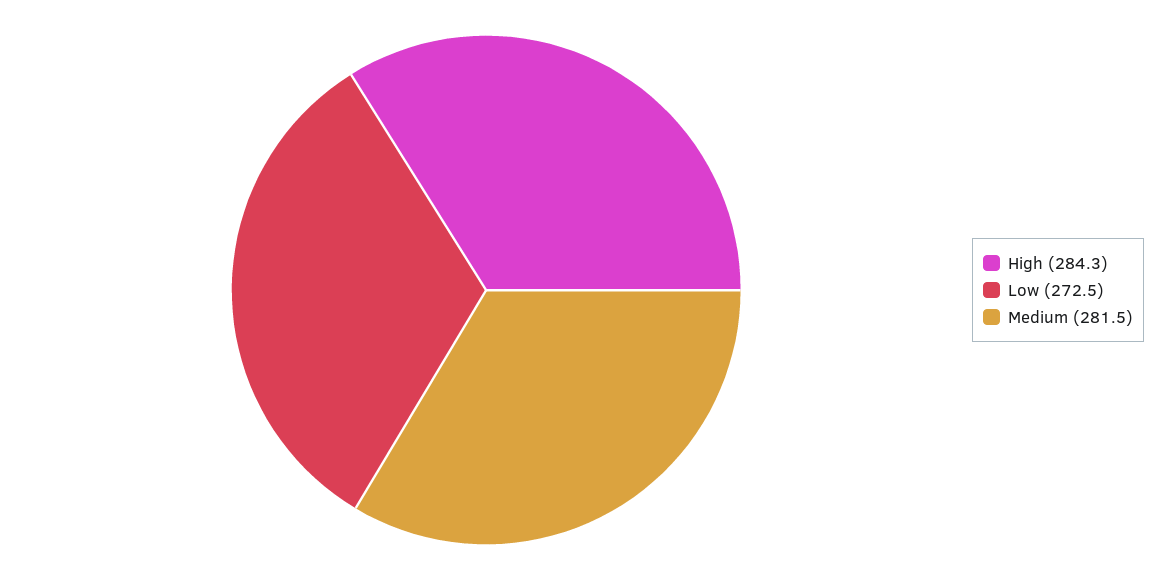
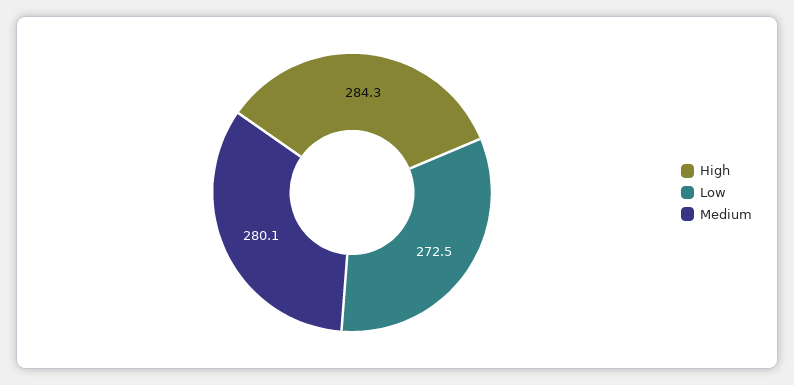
  {
    "High": 284.3,
    "Low": 272.5,
-   "Medium": 281.5
+   "Medium": 280.1
  }

